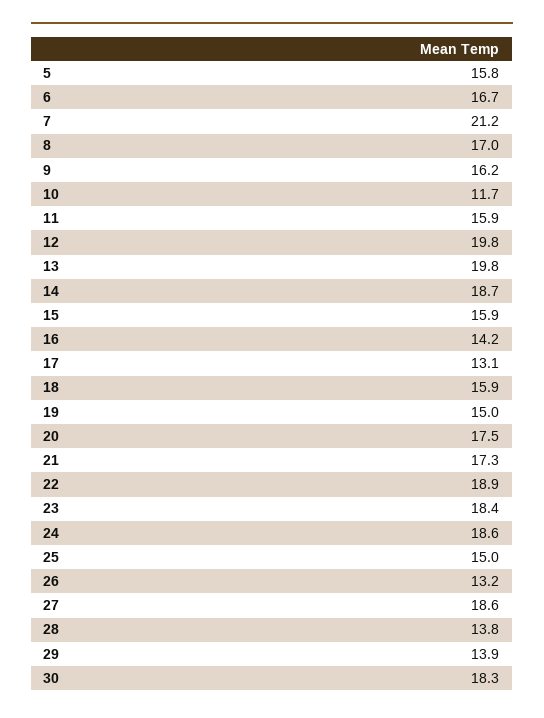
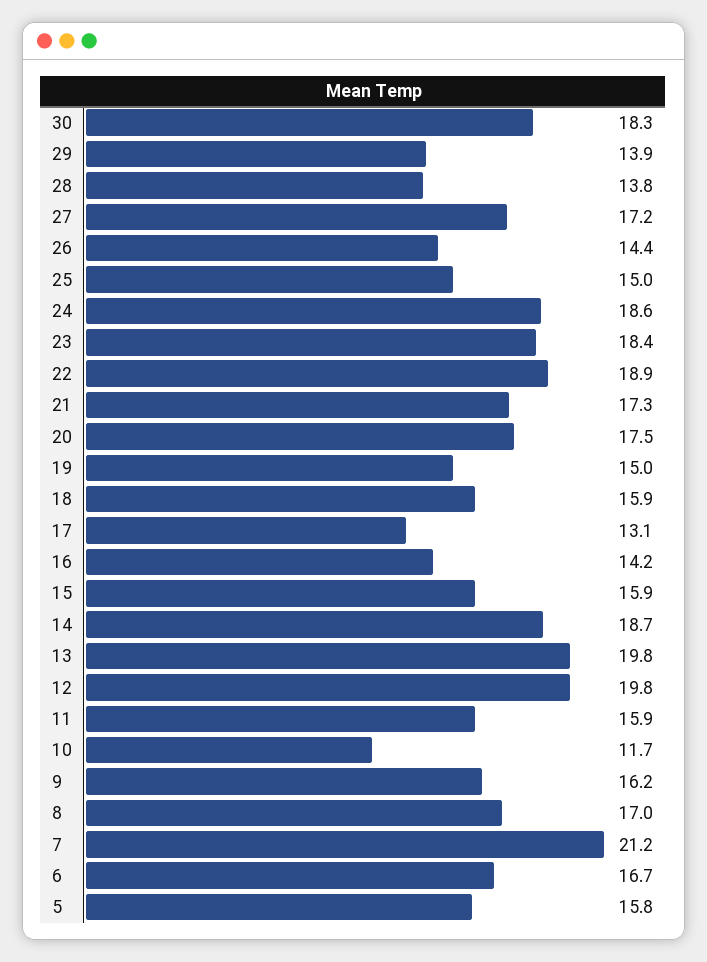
  {
    "5": 15.8,
    "6": 16.7,
    "7": 21.2,
    "8": 17,
    "9": 16.2,
    "10": 11.7,
    "11": 15.9,
    "12": 19.8,
    "13": 19.8,
    "14": 18.7,
    "15": 15.9,
    "16": 14.2,
    "17": 13.1,
    "18": 15.9,
    "19": 15,
    "20": 17.5,
    "21": 17.3,
    "22": 18.9,
    "23": 18.4,
    "24": 18.6,
    "25": 15,
-   "26": 13.2,
+   "26": 14.4,
-   "27": 18.6,
+   "27": 17.2,
    "28": 13.8,
    "29": 13.9,
    "30": 18.3
  }

